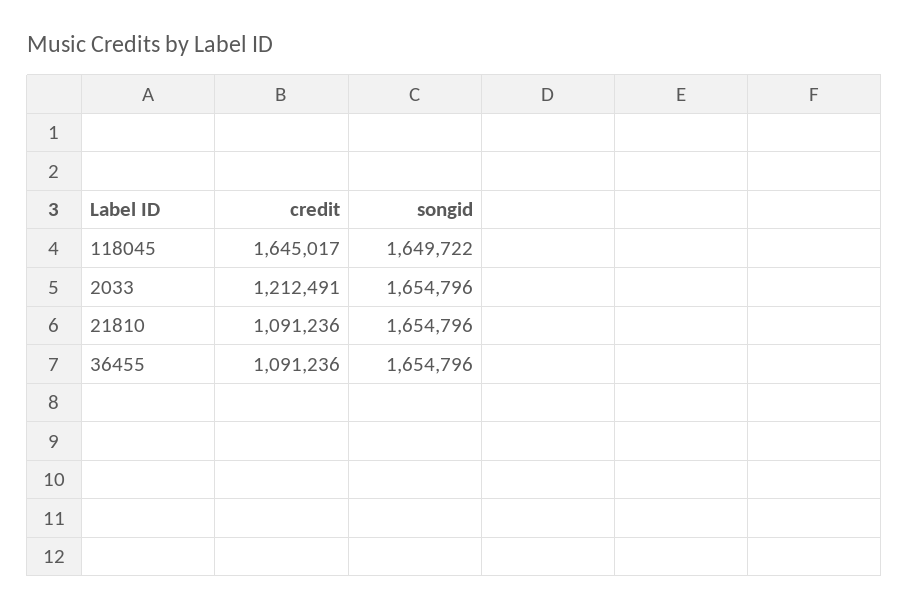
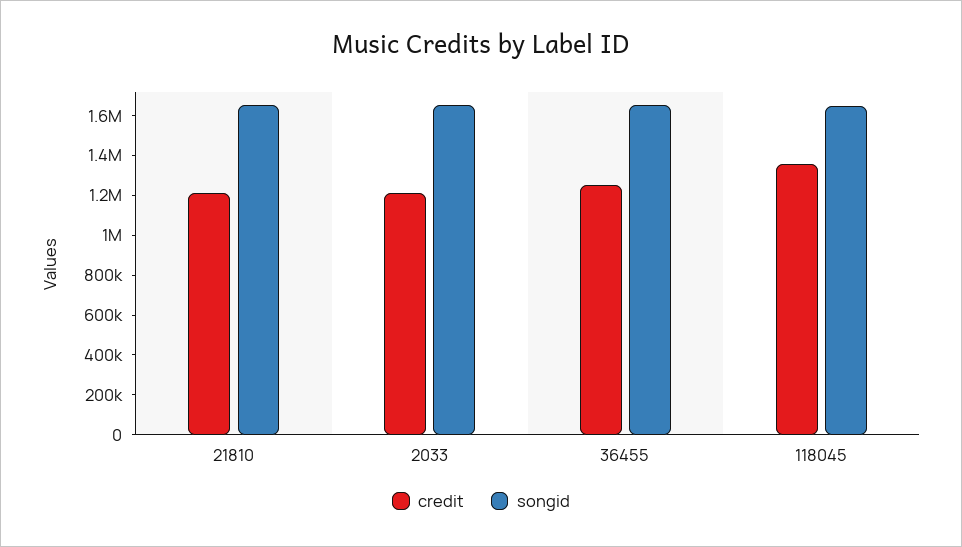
  {
    "credit": {
-     "118045": 1645017,
+     "118045": 1350000,
      "2033": 1212491,
-     "21810": 1091236,
+     "21810": 1200000,
-     "36455": 1091236
+     "36455": 1250000
    },
    "songid": {
      "118045": 1649722,
      "2033": 1654796,
      "21810": 1654796,
      "36455": 1654796
    }
  }

